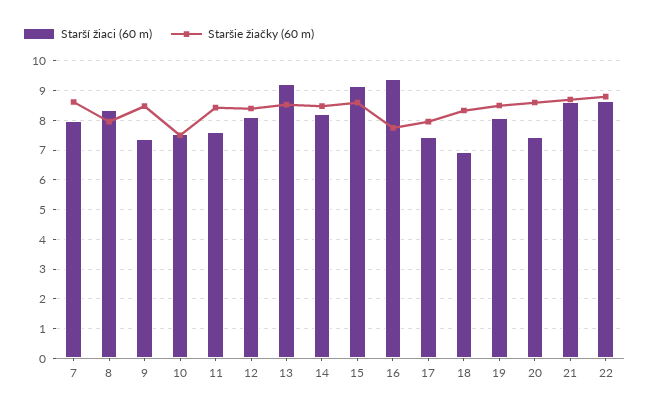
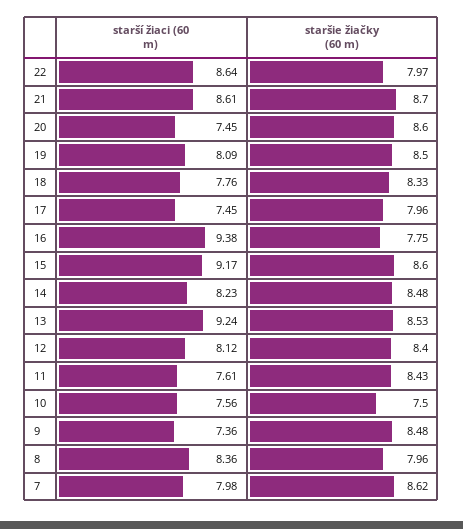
  {
    "Starší žiaci (60 m)": {
      "7": 7.98,
      "8": 8.36,
      "9": 7.36,
      "10": 7.56,
      "11": 7.61,
      "12": 8.12,
      "13": 9.24,
      "14": 8.23,
      "15": 9.17,
      "16": 9.38,
      "17": 7.45,
-     "18": 7,
+     "18": 7.76,
      "19": 8.09,
      "20": 7.45,
      "21": 8.61,
      "22": 8.64
    },
    "Staršie žiačky (60 m)": {
      "7": 8.62,
      "8": 7.96,
      "9": 8.48,
      "10": 7.5,
      "11": 8.43,
      "12": 8.4,
      "13": 8.53,
      "14": 8.48,
      "15": 8.6,
      "16": 7.75,
      "17": 7.96,
      "18": 8.33,
      "19": 8.5,
      "20": 8.6,
      "21": 8.7,
-     "22": 8.75
+     "22": 7.97
    }
  }

